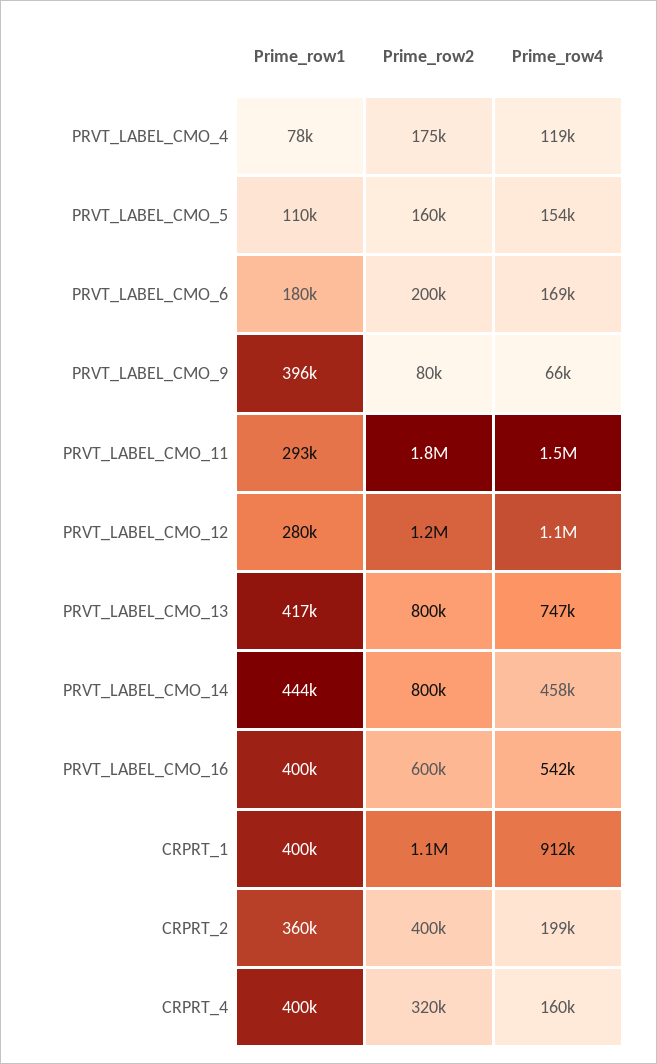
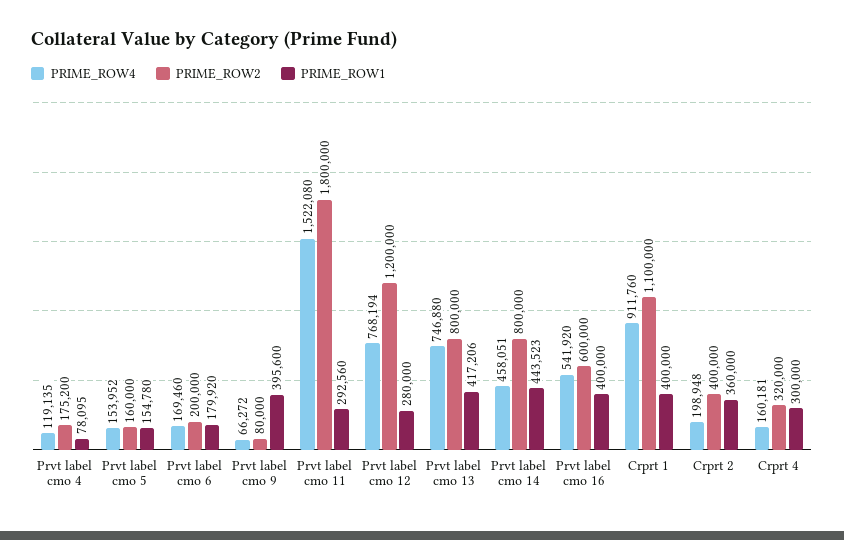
  {
    "Prime_row1": {
      "PRVT_LABEL_CMO_4": 78095,
-     "PRVT_LABEL_CMO_5": 110000,
+     "PRVT_LABEL_CMO_5": 154780,
      "PRVT_LABEL_CMO_6": 179920,
      "PRVT_LABEL_CMO_9": 395600,
      "PRVT_LABEL_CMO_11": 292560,
      "PRVT_LABEL_CMO_12": 280000,
      "PRVT_LABEL_CMO_13": 417206,
      "PRVT_LABEL_CMO_14": 443523,
      "PRVT_LABEL_CMO_16": 400000,
      "CRPRT_1": 400000,
      "CRPRT_2": 360000,
-     "CRPRT_4": 400000
+     "CRPRT_4": 300000
    },
    "Prime_row2": {
      "PRVT_LABEL_CMO_4": 175200,
      "PRVT_LABEL_CMO_5": 160000,
      "PRVT_LABEL_CMO_6": 200000,
      "PRVT_LABEL_CMO_9": 80000,
      "PRVT_LABEL_CMO_11": 1800000,
      "PRVT_LABEL_CMO_12": 1200000,
      "PRVT_LABEL_CMO_13": 800000,
      "PRVT_LABEL_CMO_14": 800000,
      "PRVT_LABEL_CMO_16": 600000,
      "CRPRT_1": 1100000,
      "CRPRT_2": 400000,
      "CRPRT_4": 320000
    },
    "Prime_row4": {
      "PRVT_LABEL_CMO_4": 119135,
      "PRVT_LABEL_CMO_5": 153952,
      "PRVT_LABEL_CMO_6": 169460,
      "PRVT_LABEL_CMO_9": 66272,
      "PRVT_LABEL_CMO_11": 1522080,
-     "PRVT_LABEL_CMO_12": 1100000,
+     "PRVT_LABEL_CMO_12": 768194,
      "PRVT_LABEL_CMO_13": 746880,
      "PRVT_LABEL_CMO_14": 458051,
      "PRVT_LABEL_CMO_16": 541920,
      "CRPRT_1": 911760,
      "CRPRT_2": 198948,
      "CRPRT_4": 160181
    }
  }

